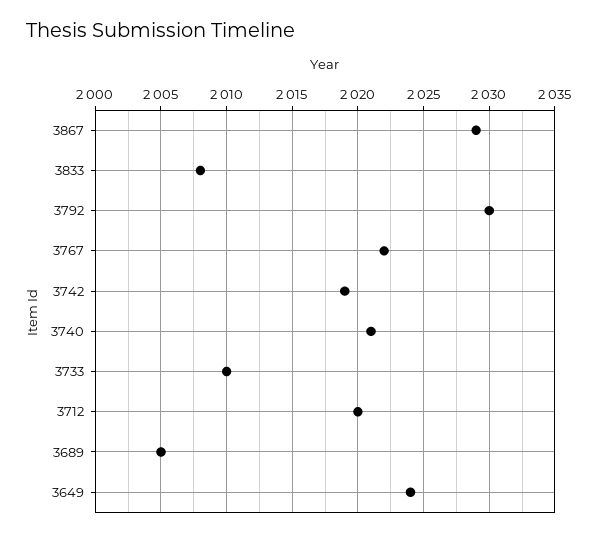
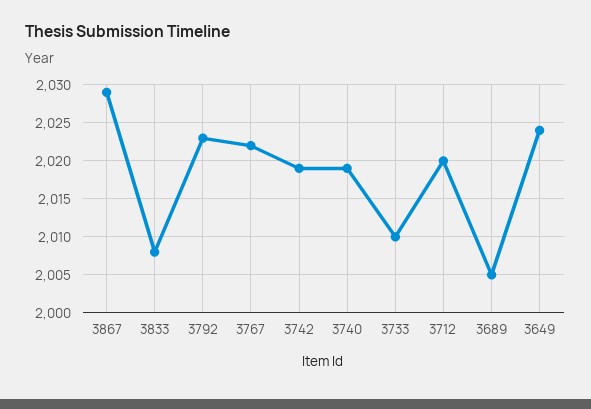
  {
    "3867": 2029,
    "3833": 2008,
-   "3792": 2030,
+   "3792": 2023,
    "3767": 2022,
    "3742": 2019,
-   "3740": 2021,
+   "3740": 2019,
    "3733": 2010,
    "3712": 2020,
    "3689": 2005,
    "3649": 2024
  }

